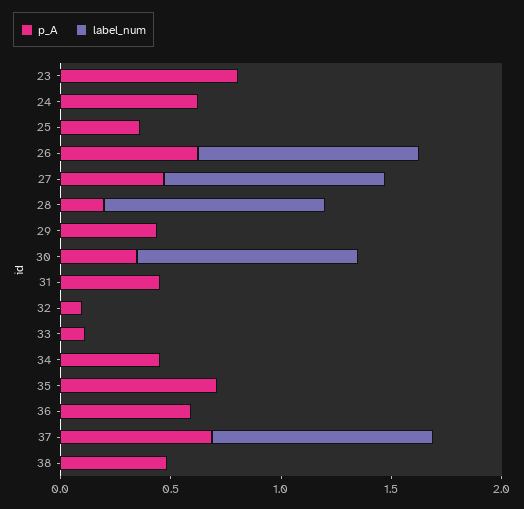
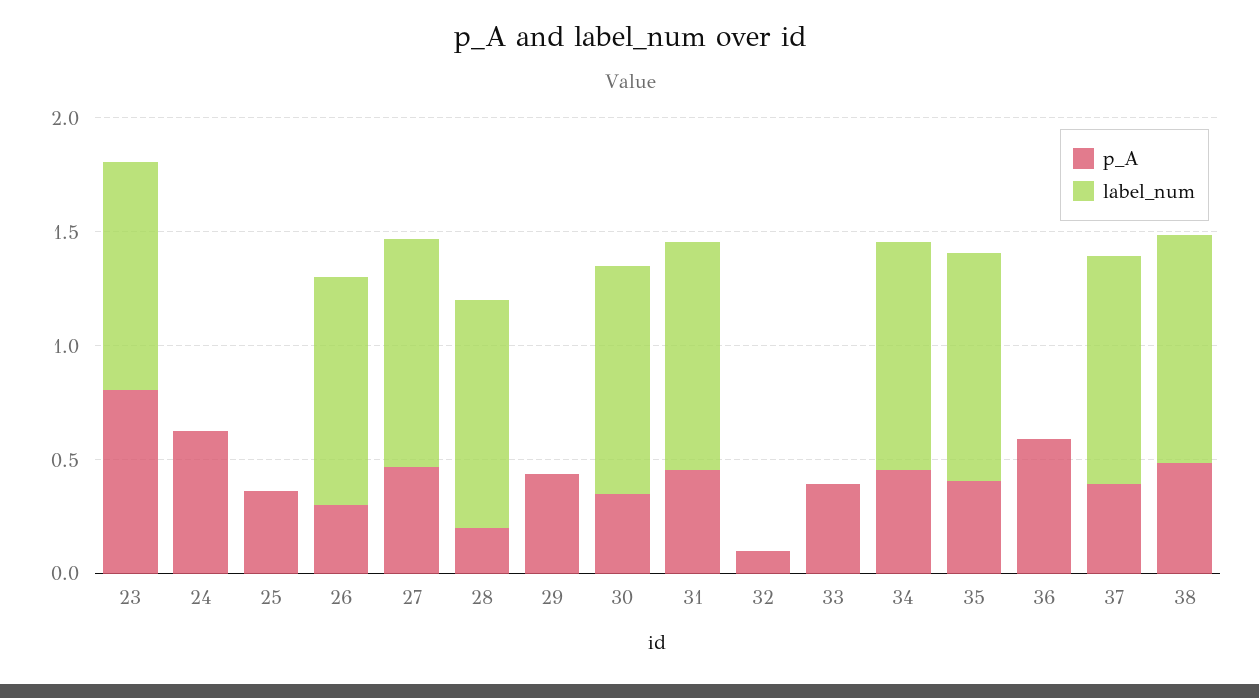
  {
    "p_A": {
      "23": 0.8,
      "24": 0.6,
      "25": 0.4,
-     "26": 0.6,
+     "26": 0.3,
      "27": 0.5,
      "28": 0.2,
      "29": 0.4,
      "30": 0.3,
      "31": 0.5,
      "32": 0.1,
-     "33": 0.1,
+     "33": 0.4,
      "34": 0.5,
-     "35": 0.7,
+     "35": 0.4,
      "36": 0.6,
-     "37": 0.7,
+     "37": 0.4,
      "38": 0.5
    },
    "label_num": {
-     "23": 0,
+     "23": 1,
      "24": 0,
      "25": 0,
      "26": 1,
      "27": 1,
      "28": 1,
      "29": 0,
      "30": 1,
-     "31": 0,
+     "31": 1,
      "32": 0,
      "33": 0,
-     "34": 0,
+     "34": 1,
-     "35": 0,
+     "35": 1,
      "36": 0,
      "37": 1,
-     "38": 0
+     "38": 1
    }
  }

